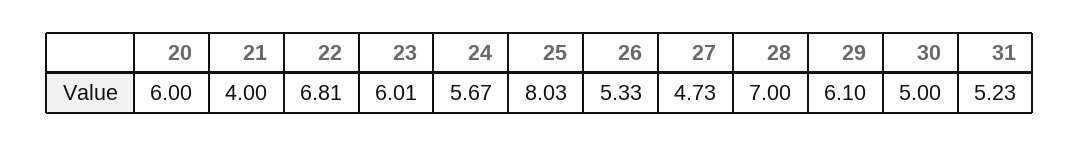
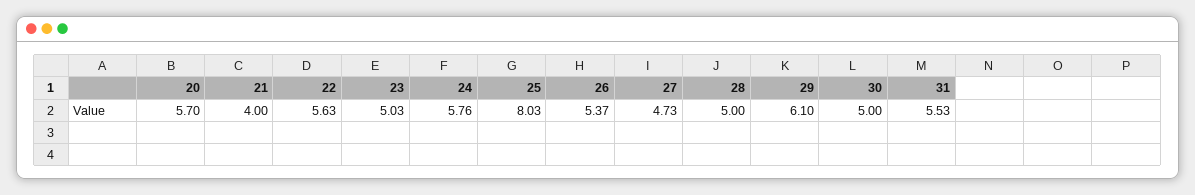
  {
-   "20": 6,
+   "20": 5.7,
    "21": 4,
-   "22": 6.81,
+   "22": 5.63,
-   "23": 6.01,
+   "23": 5.03,
-   "24": 5.67,
+   "24": 5.76,
    "25": 8.03,
-   "26": 5.33,
+   "26": 5.37,
    "27": 4.73,
-   "28": 7,
+   "28": 5,
    "29": 6.1,
    "30": 5,
-   "31": 5.23
+   "31": 5.53
  }

